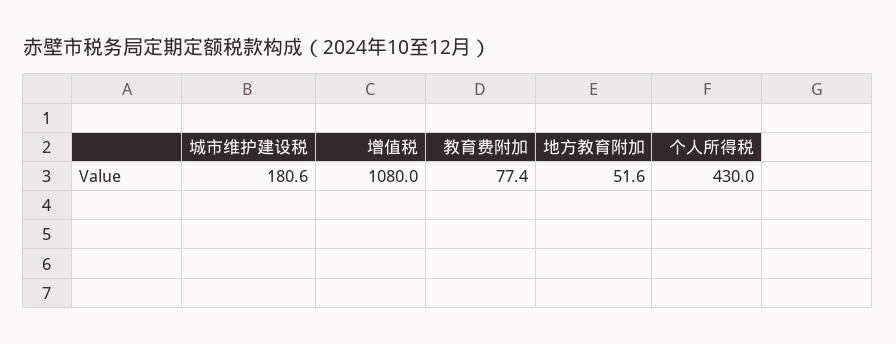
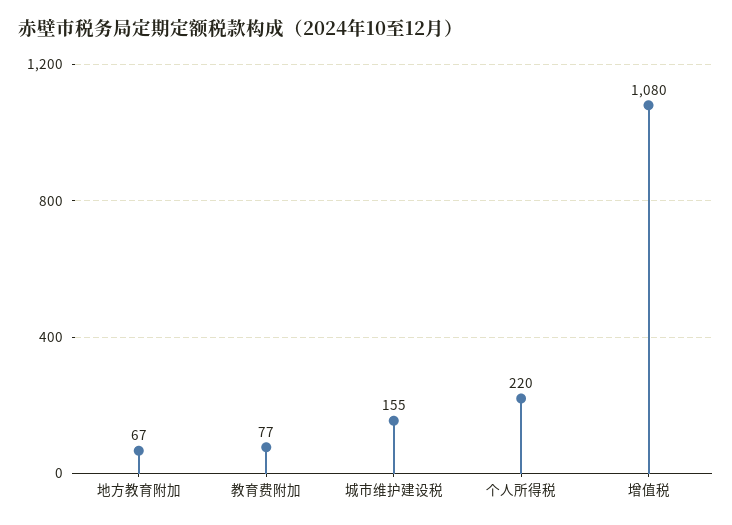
  {
-   "城市维护建设税": 180.6,
+   "城市维护建设税": 155,
    "增值税": 1080,
    "教育费附加": 77.4,
-   "地方教育附加": 51.6,
+   "地方教育附加": 67,
-   "个人所得税": 430
+   "个人所得税": 220
  }

